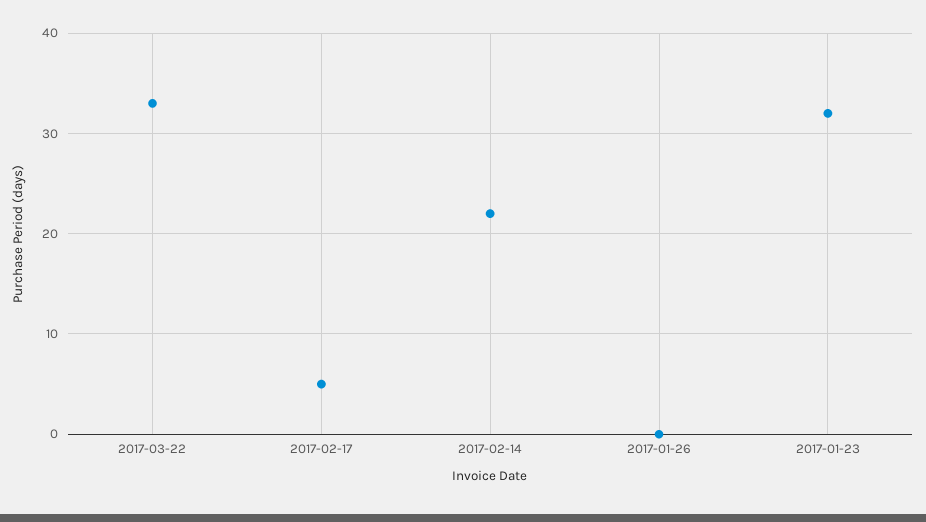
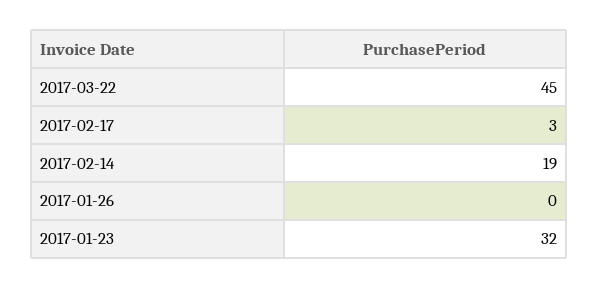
  {
-   "2017-03-22": 33,
+   "2017-03-22": 45,
-   "2017-02-17": 5,
+   "2017-02-17": 3,
-   "2017-02-14": 22,
+   "2017-02-14": 19,
    "2017-01-26": 0,
    "2017-01-23": 32
  }

